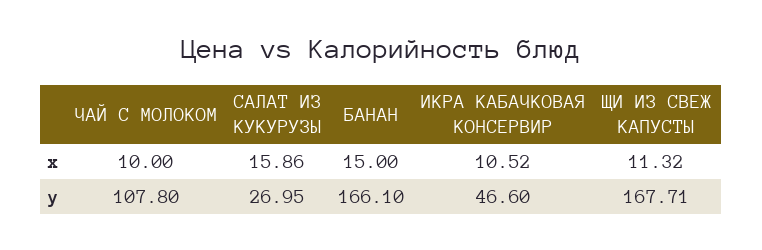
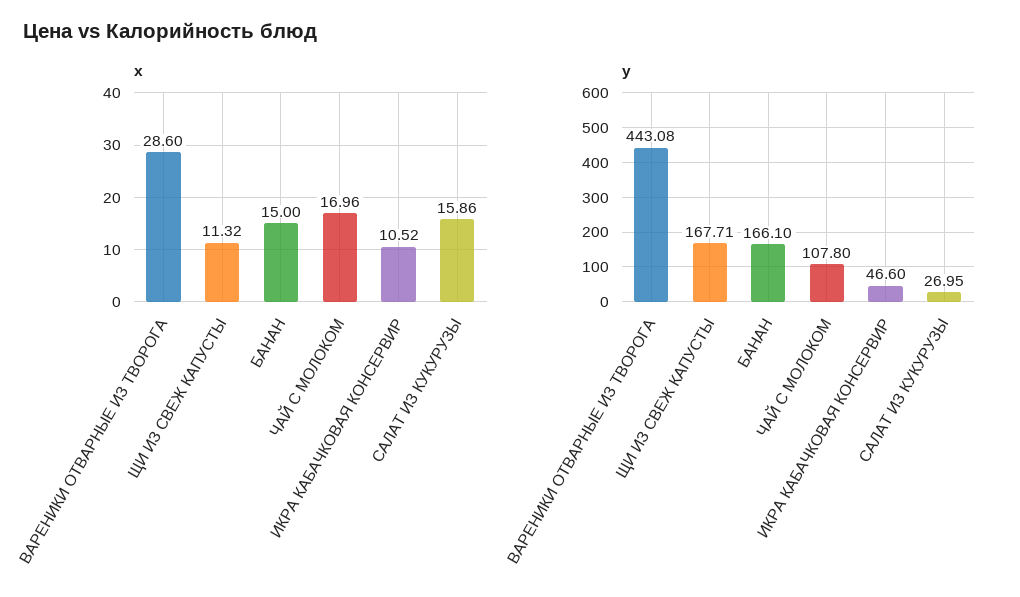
  {
    "x": {
-     "ЧАЙ С МОЛОКОМ": 10,
+     "ЧАЙ С МОЛОКОМ": 16.96,
      "САЛАТ ИЗ КУКУРУЗЫ": 15.86,
      "БАНАН": 15,
      "ИКРА КАБАЧКОВАЯ КОНСЕРВИР": 10.52,
-     "ЩИ ИЗ СВЕЖ КАПУСТЫ": 11.32
+     "ЩИ ИЗ СВЕЖ КАПУСТЫ": 11.32,
+     "ВАРЕНИКИ ОТВАРНЫЕ ИЗ ТВОРОГА": 28.6
    },
    "y": {
      "ЧАЙ С МОЛОКОМ": 107.8,
      "САЛАТ ИЗ КУКУРУЗЫ": 26.95,
      "БАНАН": 166.1,
      "ИКРА КАБАЧКОВАЯ КОНСЕРВИР": 46.6,
-     "ЩИ ИЗ СВЕЖ КАПУСТЫ": 167.71
+     "ЩИ ИЗ СВЕЖ КАПУСТЫ": 167.71,
+     "ВАРЕНИКИ ОТВАРНЫЕ ИЗ ТВОРОГА": 443.08
    }
  }

